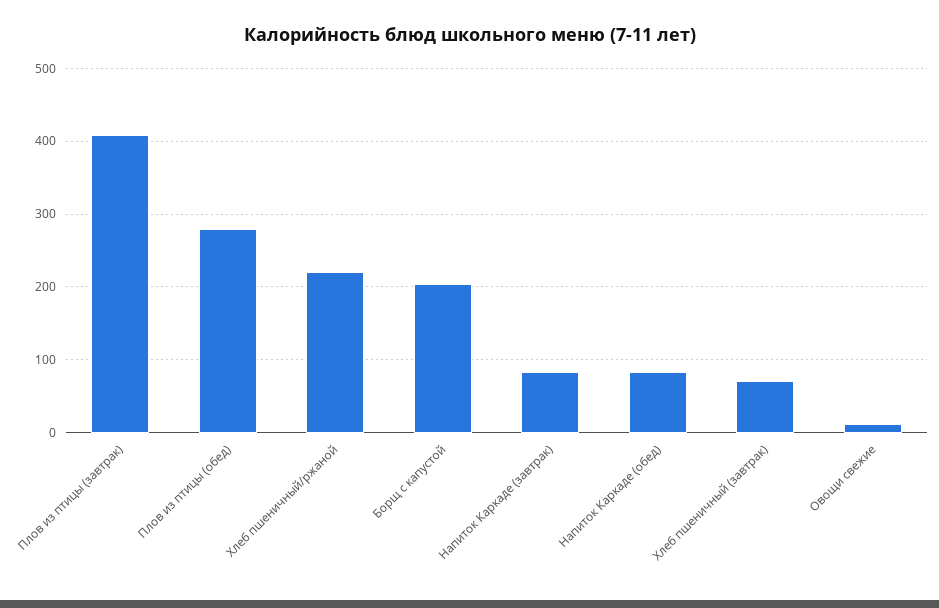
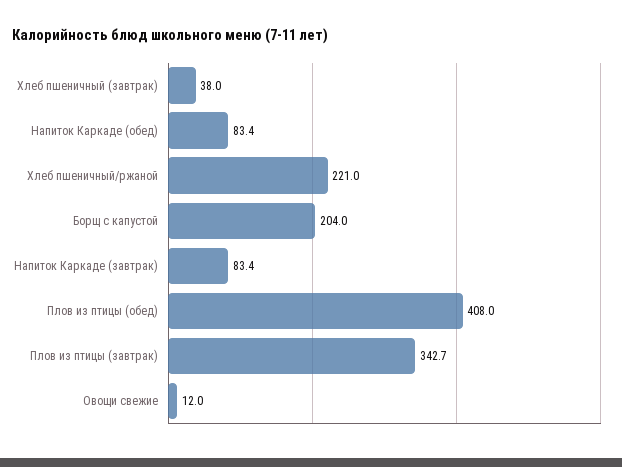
  {
-   "Плов из птицы (завтрак)": 410,
+   "Плов из птицы (завтрак)": 342.7,
-   "Плов из птицы (обед)": 280,
+   "Плов из птицы (обед)": 408,
    "Хлеб пшеничный/ржаной": 221,
    "Борщ с капустой": 204,
    "Напиток Каркаде (завтрак)": 83.4,
    "Напиток Каркаде (обед)": 83.4,
-   "Хлеб пшеничный (завтрак)": 70,
+   "Хлеб пшеничный (завтрак)": 38,
    "Овощи свежие": 12
  }

